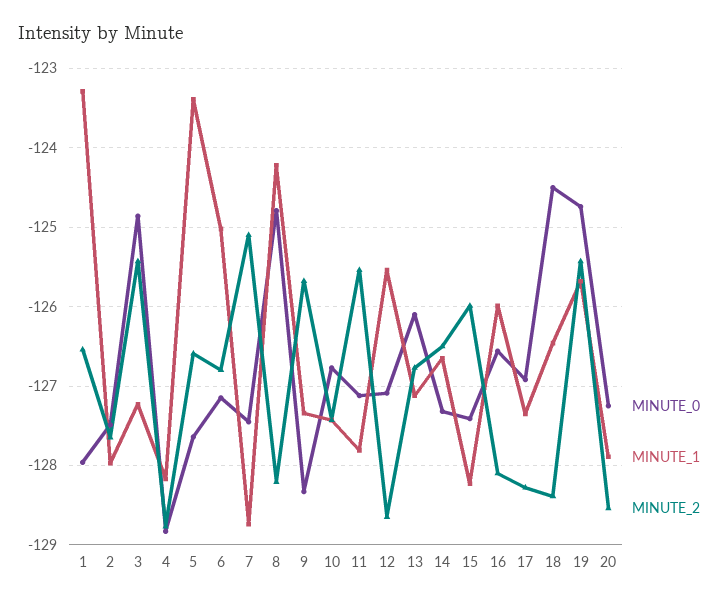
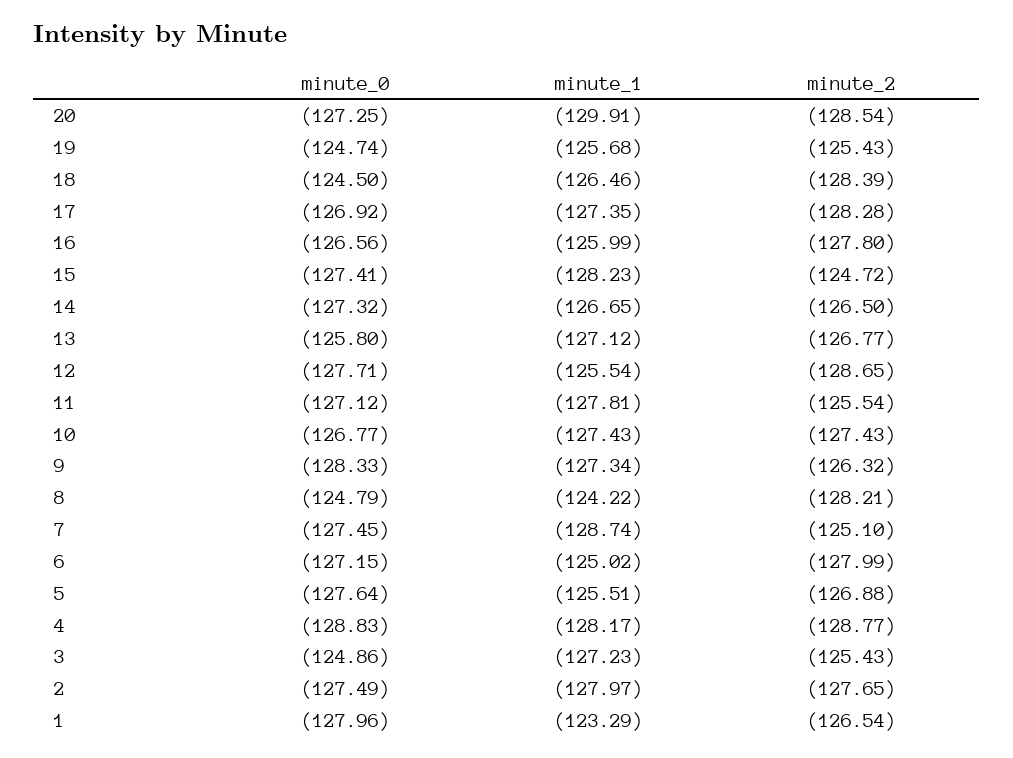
  {
    "MINUTE_0": {
      "1": -127.96,
      "2": -127.49,
      "3": -124.86,
      "4": -128.83,
      "5": -127.64,
      "6": -127.15,
      "7": -127.45,
      "8": -124.79,
      "9": -128.33,
      "10": -126.77,
      "11": -127.12,
-     "12": -127.1,
+     "12": -127.71,
-     "13": -126.1,
+     "13": -125.8,
      "14": -127.32,
      "15": -127.41,
      "16": -126.56,
      "17": -126.92,
      "18": -124.5,
      "19": -124.74,
      "20": -127.25
    },
    "MINUTE_1": {
      "1": -123.29,
      "2": -127.97,
      "3": -127.23,
      "4": -128.17,
-     "5": -123.4,
+     "5": -125.51,
      "6": -125.02,
      "7": -128.74,
      "8": -124.22,
      "9": -127.34,
      "10": -127.43,
      "11": -127.81,
      "12": -125.54,
      "13": -127.12,
      "14": -126.65,
      "15": -128.23,
      "16": -125.99,
      "17": -127.35,
      "18": -126.46,
      "19": -125.68,
-     "20": -127.9
+     "20": -129.91
    },
    "MINUTE_2": {
      "1": -126.54,
      "2": -127.65,
      "3": -125.43,
      "4": -128.77,
-     "5": -126.6,
+     "5": -126.88,
-     "6": -126.8,
+     "6": -127.99,
      "7": -125.1,
      "8": -128.21,
-     "9": -125.7,
+     "9": -126.32,
      "10": -127.43,
      "11": -125.54,
      "12": -128.65,
      "13": -126.77,
      "14": -126.5,
-     "15": -126,
+     "15": -124.72,
-     "16": -128.1,
+     "16": -127.8,
      "17": -128.28,
      "18": -128.39,
      "19": -125.43,
      "20": -128.54
    }
  }

